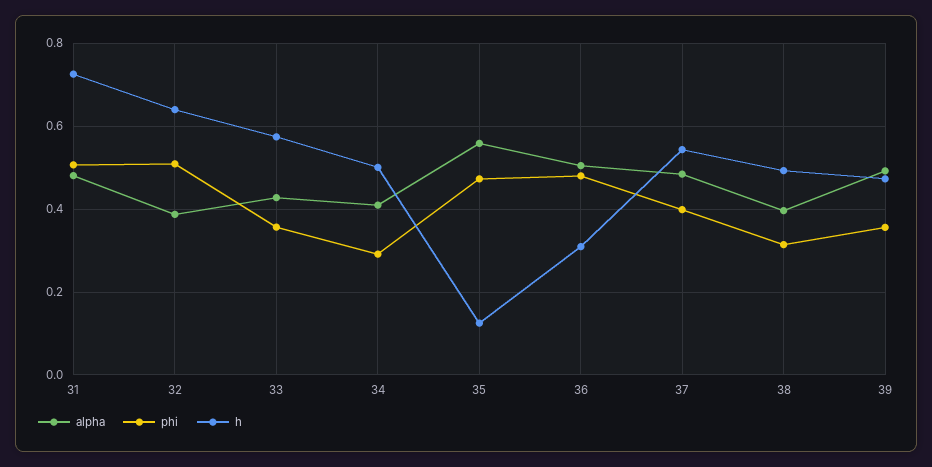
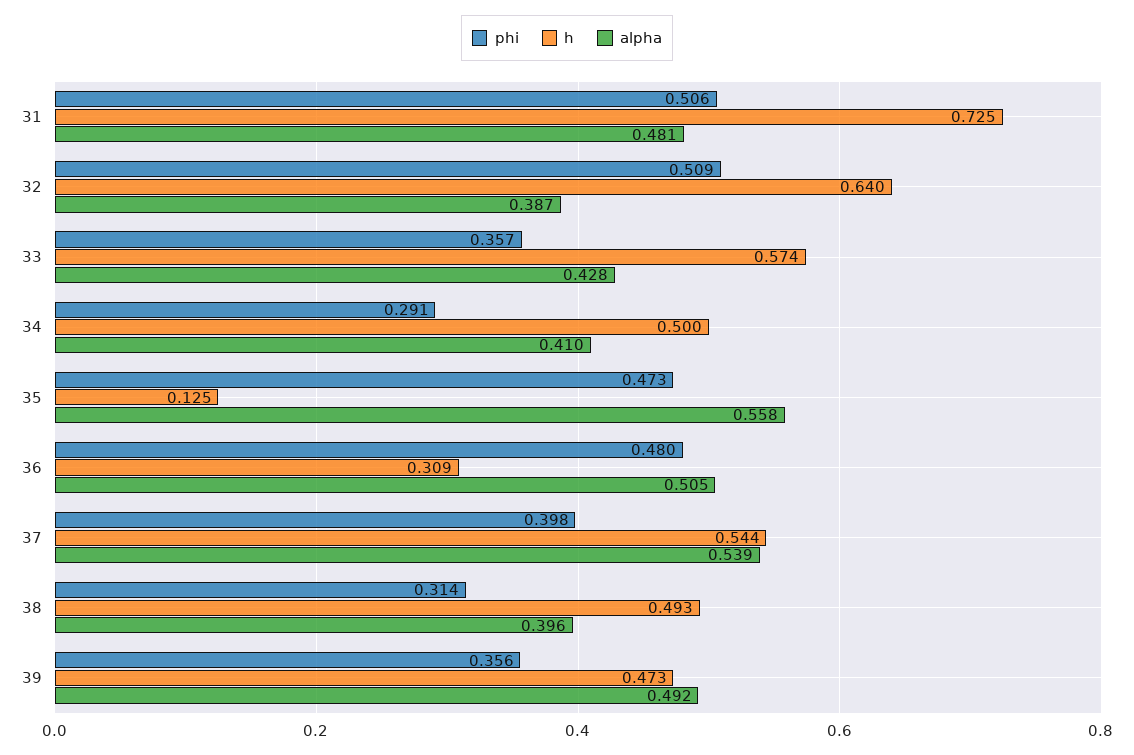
  {
    "alpha": {
      "31": 0.481,
      "32": 0.387,
      "33": 0.428,
      "34": 0.41,
      "35": 0.558,
      "36": 0.505,
-     "37": 0.48,
+     "37": 0.539,
      "38": 0.396,
      "39": 0.492
    },
    "phi": {
      "31": 0.506,
      "32": 0.509,
      "33": 0.357,
      "34": 0.291,
      "35": 0.473,
      "36": 0.48,
      "37": 0.398,
      "38": 0.314,
      "39": 0.356
    },
    "h": {
      "31": 0.725,
      "32": 0.64,
      "33": 0.574,
      "34": 0.5,
      "35": 0.125,
      "36": 0.309,
      "37": 0.544,
      "38": 0.493,
      "39": 0.473
    }
  }

